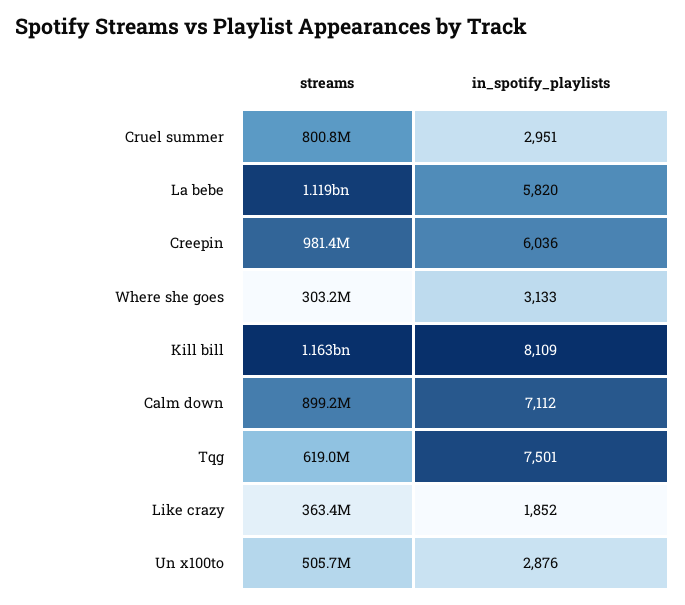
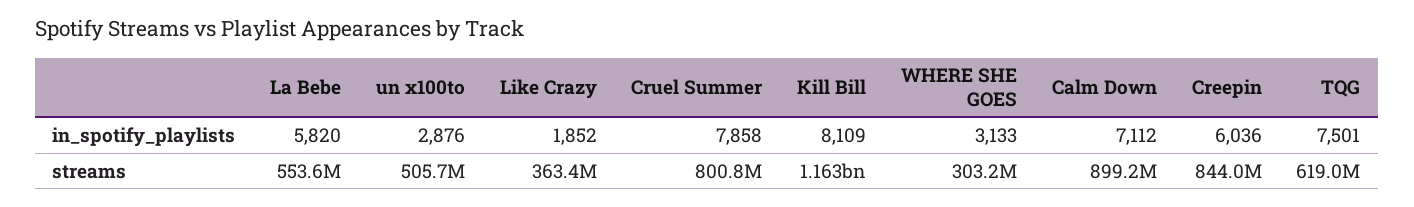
  {
    "streams": {
      "Cruel summer": 800800000,
-     "La bebe": 1119000000,
+     "La bebe": 553600000,
-     "Creepin": 981400000,
+     "Creepin": 844000000,
      "Where she goes": 303200000,
      "Kill bill": 1163000000,
      "Calm down": 899200000,
      "Tqg": 619000000,
      "Like crazy": 363400000,
      "Un x100to": 505700000
    },
    "in_spotify_playlists": {
-     "Cruel summer": 2951,
+     "Cruel summer": 7858,
      "La bebe": 5820,
      "Creepin": 6036,
      "Where she goes": 3133,
      "Kill bill": 8109,
      "Calm down": 7112,
      "Tqg": 7501,
      "Like crazy": 1852,
      "Un x100to": 2876
    }
  }

